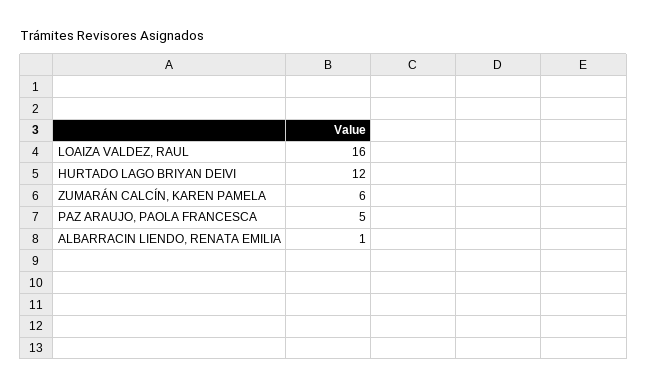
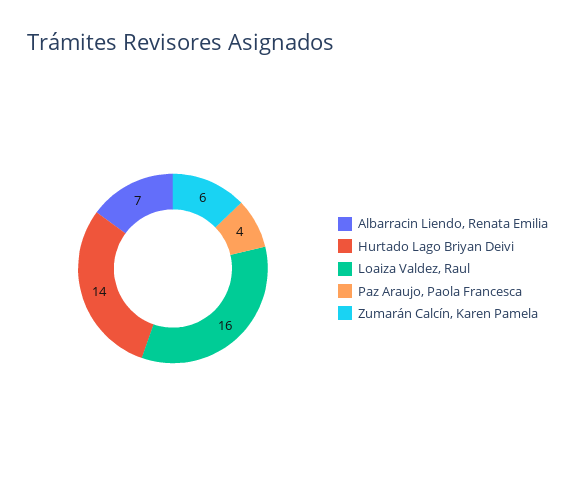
  {
    "LOAIZA VALDEZ, RAUL": 16,
-   "HURTADO LAGO BRIYAN DEIVI": 12,
+   "HURTADO LAGO BRIYAN DEIVI": 14,
    "ZUMARÁN CALCÍN, KAREN PAMELA": 6,
-   "PAZ ARAUJO, PAOLA FRANCESCA": 5,
+   "PAZ ARAUJO, PAOLA FRANCESCA": 4,
-   "ALBARRACIN LIENDO, RENATA EMILIA": 1
+   "ALBARRACIN LIENDO, RENATA EMILIA": 7
  }

